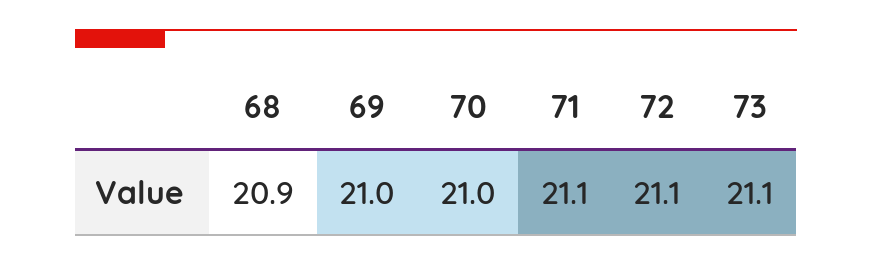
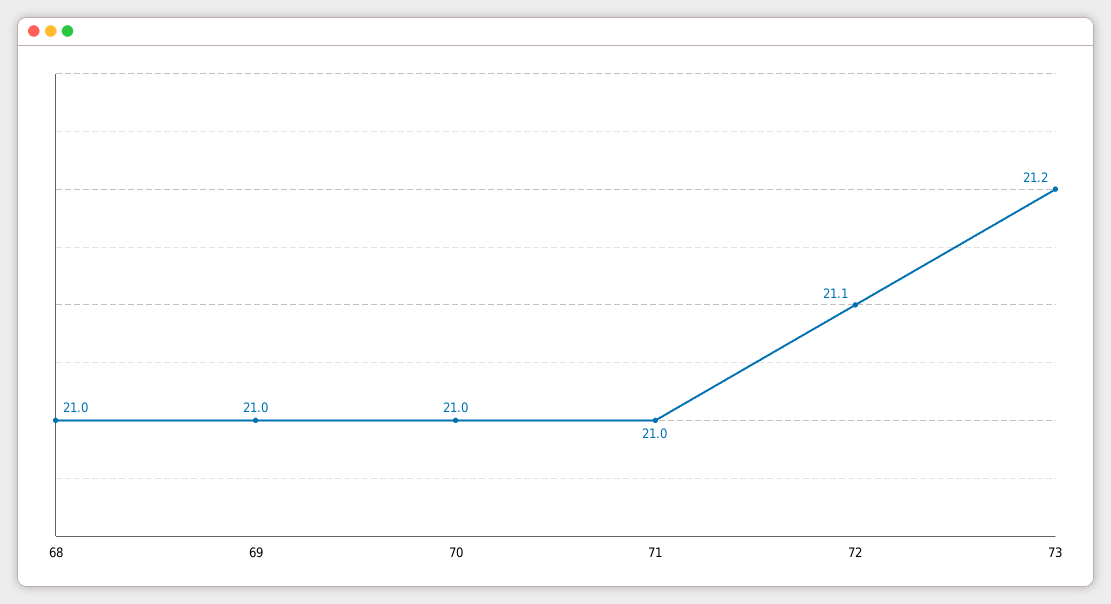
  {
-   "68": 20.9,
+   "68": 21,
    "69": 21,
    "70": 21,
-   "71": 21.1,
+   "71": 21,
    "72": 21.1,
-   "73": 21.1
+   "73": 21.2
  }

